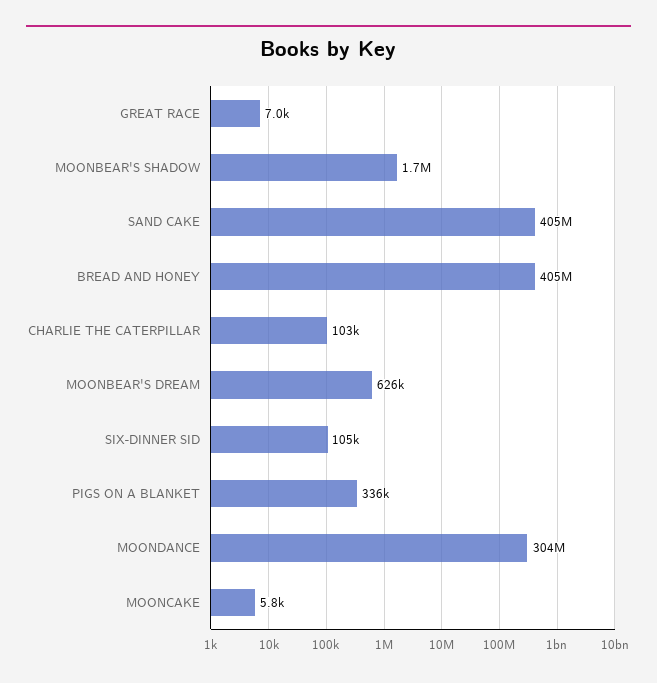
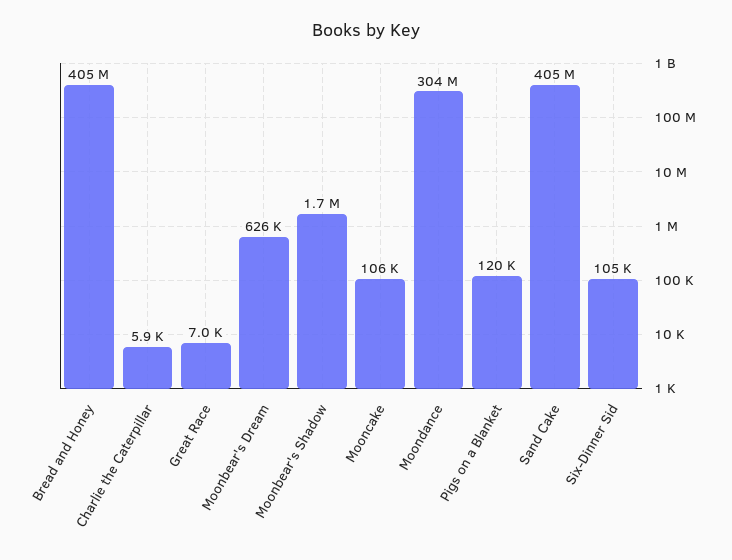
  {
    "GREAT RACE": 7000,
    "MOONBEAR'S SHADOW": 1700000,
    "SAND CAKE": 405000000,
    "BREAD AND HONEY": 405000000,
-   "CHARLIE THE CATERPILLAR": 103000,
+   "CHARLIE THE CATERPILLAR": 5900,
    "MOONBEAR'S DREAM": 626000,
    "SIX-DINNER SID": 105000,
-   "PIGS ON A BLANKET": 336000,
+   "PIGS ON A BLANKET": 120000,
    "MOONDANCE": 304000000,
-   "MOONCAKE": 5800
+   "MOONCAKE": 106000
  }

